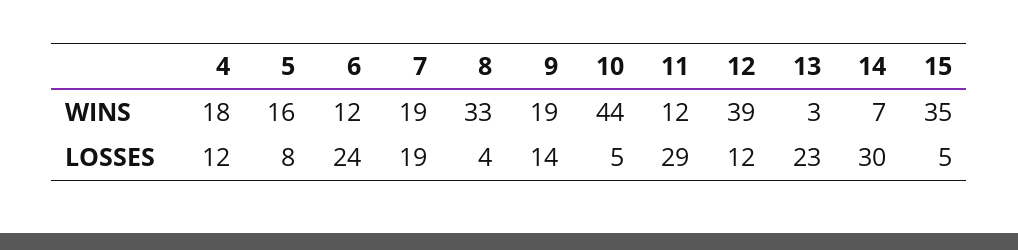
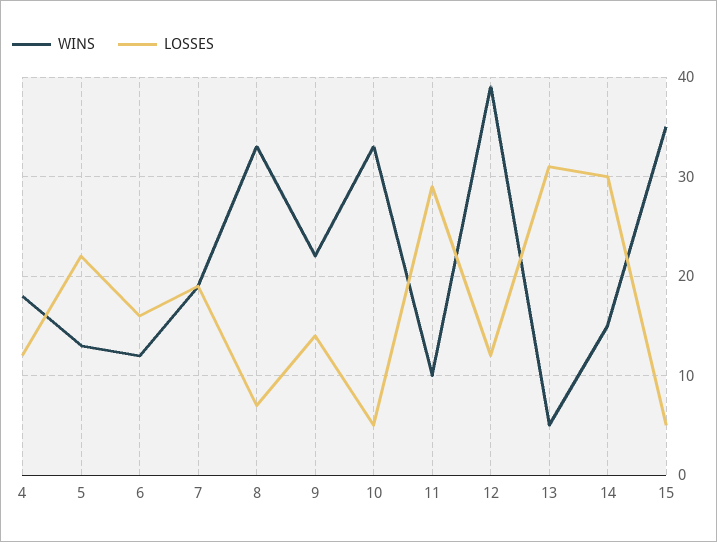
  {
    "WINS": {
      "4": 18,
-     "5": 16,
+     "5": 13,
      "6": 12,
      "7": 19,
      "8": 33,
-     "9": 19,
+     "9": 22,
-     "10": 44,
+     "10": 33,
-     "11": 12,
+     "11": 10,
      "12": 39,
-     "13": 3,
+     "13": 5,
-     "14": 7,
+     "14": 15,
      "15": 35
    },
    "LOSSES": {
      "4": 12,
-     "5": 8,
+     "5": 22,
-     "6": 24,
+     "6": 16,
      "7": 19,
-     "8": 4,
+     "8": 7,
      "9": 14,
      "10": 5,
      "11": 29,
      "12": 12,
-     "13": 23,
+     "13": 31,
      "14": 30,
      "15": 5
    }
  }

